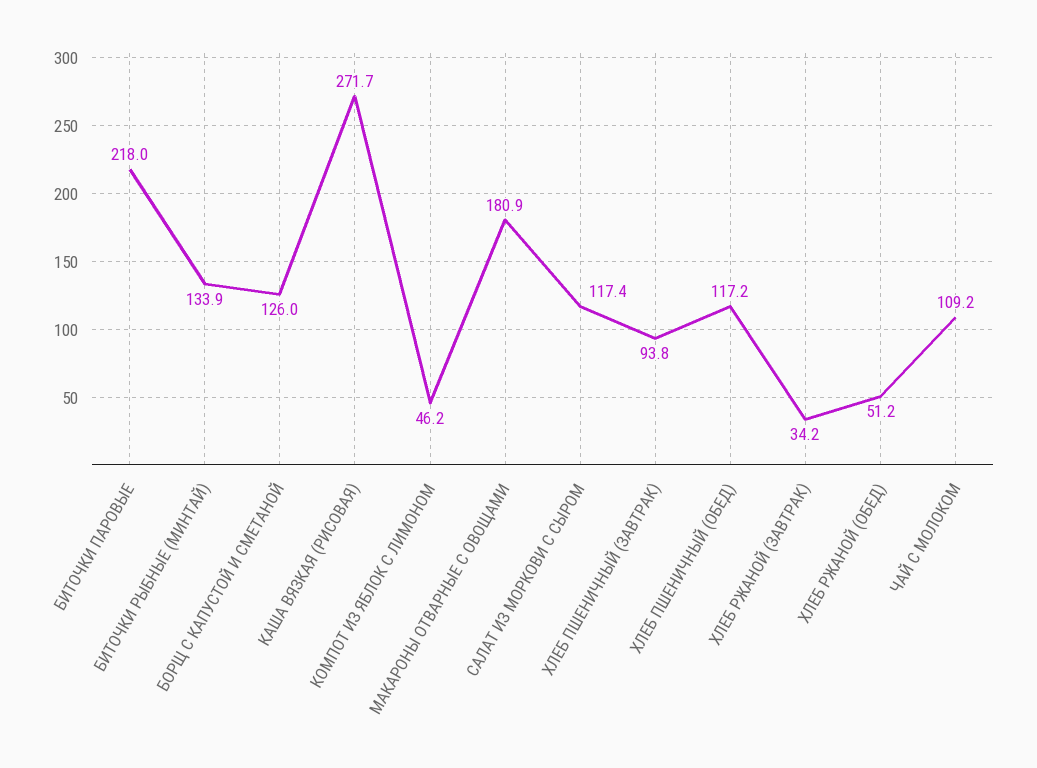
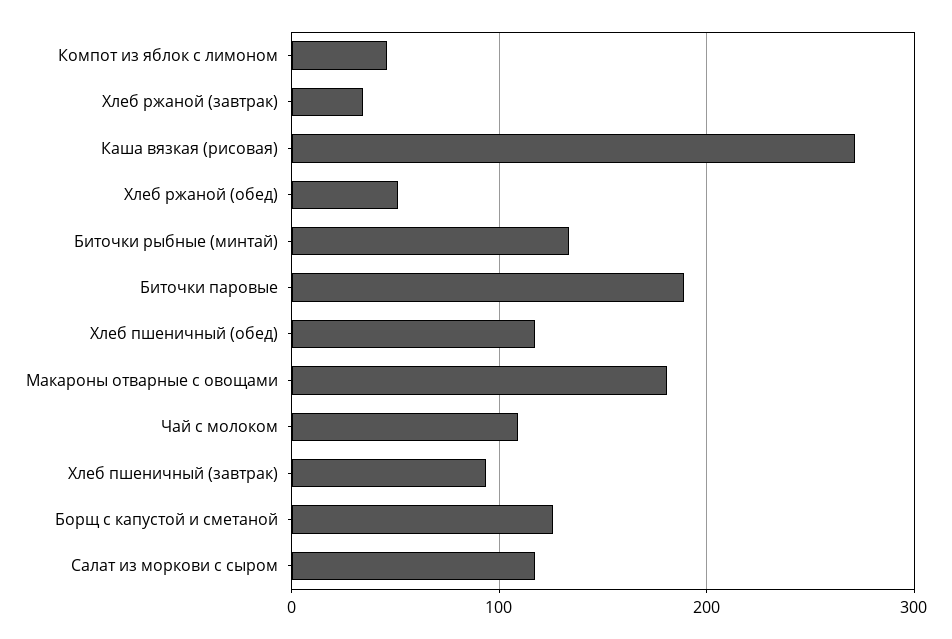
  {
-   "БИТОЧКИ ПАРОВЫЕ": 218,
+   "БИТОЧКИ ПАРОВЫЕ": 190,
    "БИТОЧКИ РЫБНЫЕ (МИНТАЙ)": 133.9,
    "БОРЩ С КАПУСТОЙ И СМЕТАНОЙ": 126,
    "КАША ВЯЗКАЯ (РИСОВАЯ)": 271.7,
    "КОМПОТ ИЗ ЯБЛОК С ЛИМОНОМ": 46.2,
    "МАКАРОНЫ ОТВАРНЫЕ С ОВОЩАМИ": 180.9,
    "САЛАТ ИЗ МОРКОВИ С СЫРОМ": 117.4,
    "ХЛЕБ ПШЕНИЧНЫЙ (ЗАВТРАК)": 93.8,
    "ХЛЕБ ПШЕНИЧНЫЙ (ОБЕД)": 117.2,
    "ХЛЕБ РЖАНОЙ (ЗАВТРАК)": 34.2,
    "ХЛЕБ РЖАНОЙ (ОБЕД)": 51.2,
    "ЧАЙ С МОЛОКОМ": 109.2
  }

